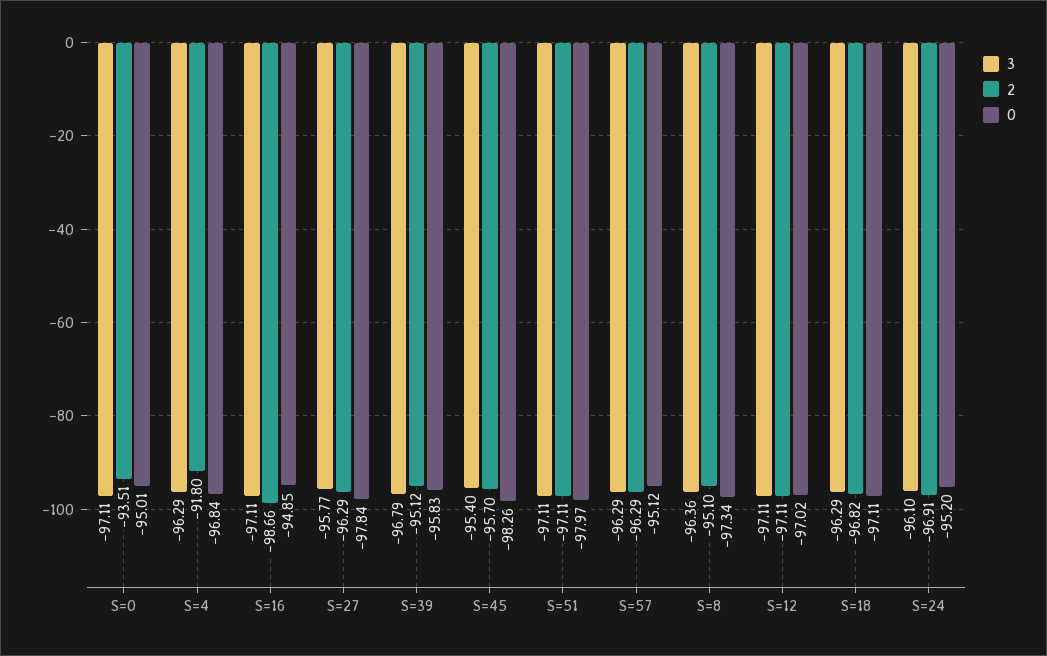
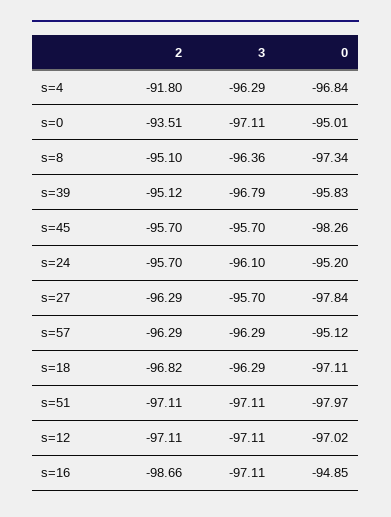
  {
    "3": {
      "S=0": -97.11,
      "S=4": -96.29,
      "S=16": -97.11,
-     "S=27": -95.77,
+     "S=27": -95.7,
      "S=39": -96.79,
-     "S=45": -95.4,
+     "S=45": -95.7,
      "S=51": -97.11,
      "S=57": -96.29,
      "S=8": -96.36,
      "S=12": -97.11,
      "S=18": -96.29,
      "S=24": -96.1
    },
    "2": {
      "S=0": -93.51,
      "S=4": -91.8,
      "S=16": -98.66,
      "S=27": -96.29,
      "S=39": -95.12,
      "S=45": -95.7,
      "S=51": -97.11,
      "S=57": -96.29,
      "S=8": -95.1,
      "S=12": -97.11,
      "S=18": -96.82,
-     "S=24": -96.91
+     "S=24": -95.7
    },
    "0": {
      "S=0": -95.01,
      "S=4": -96.84,
      "S=16": -94.85,
      "S=27": -97.84,
      "S=39": -95.83,
      "S=45": -98.26,
      "S=51": -97.97,
      "S=57": -95.12,
      "S=8": -97.34,
      "S=12": -97.02,
      "S=18": -97.11,
      "S=24": -95.2
    }
  }

